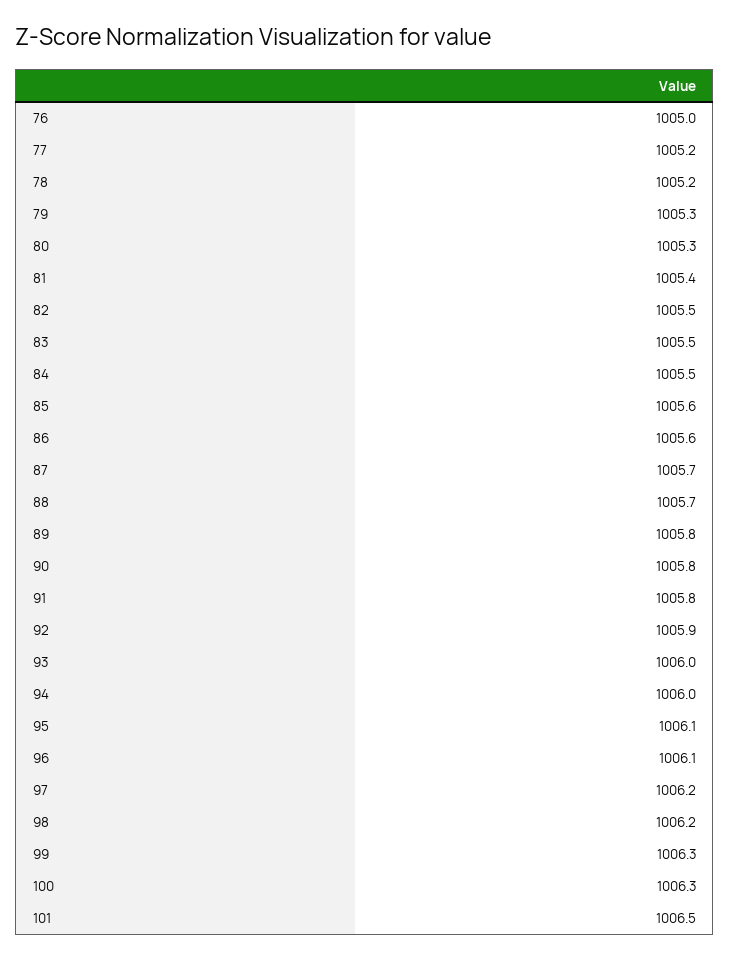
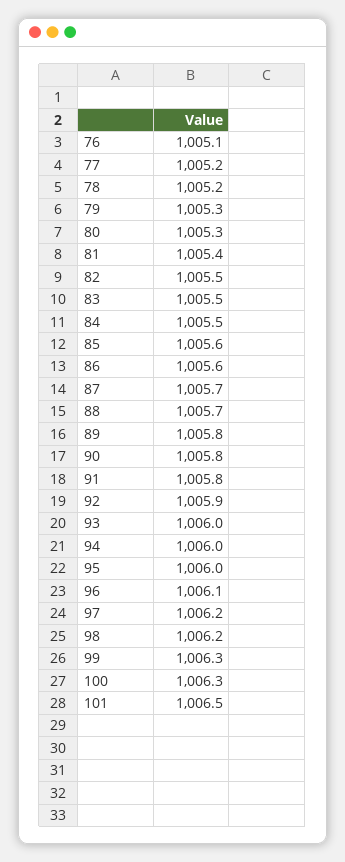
  {
-   "76": 1005,
+   "76": 1005.1,
    "77": 1005.2,
    "78": 1005.2,
    "79": 1005.3,
    "80": 1005.3,
    "81": 1005.4,
    "82": 1005.5,
    "83": 1005.5,
    "84": 1005.5,
    "85": 1005.6,
    "86": 1005.6,
    "87": 1005.7,
    "88": 1005.7,
    "89": 1005.8,
    "90": 1005.8,
    "91": 1005.8,
    "92": 1005.9,
    "93": 1006,
    "94": 1006,
-   "95": 1006.1,
+   "95": 1006,
    "96": 1006.1,
    "97": 1006.2,
    "98": 1006.2,
    "99": 1006.3,
    "100": 1006.3,
    "101": 1006.5
  }

